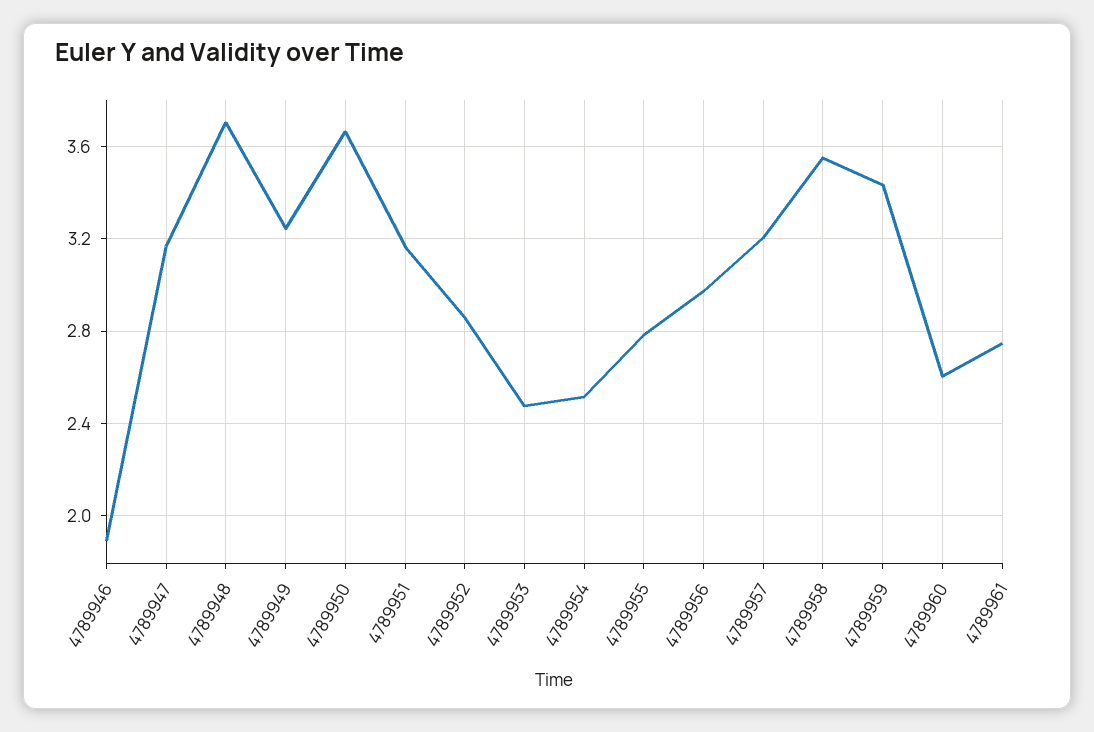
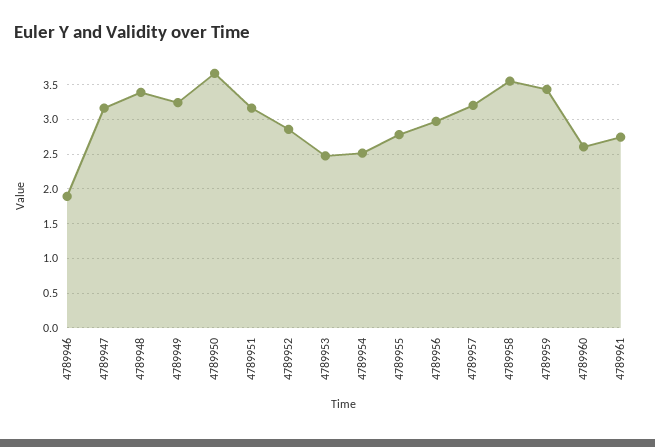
  {
    "4789946": 1.9,
    "4789947": 3.15,
-   "4789948": 3.7,
+   "4789948": 3.4,
    "4789949": 3.25,
    "4789950": 3.65,
    "4789951": 3.15,
    "4789952": 2.85,
    "4789953": 2.5,
    "4789954": 2.5,
    "4789955": 2.8,
    "4789956": 2.95,
    "4789957": 3.2,
    "4789958": 3.55,
    "4789959": 3.45,
    "4789960": 2.6,
    "4789961": 2.75
  }

